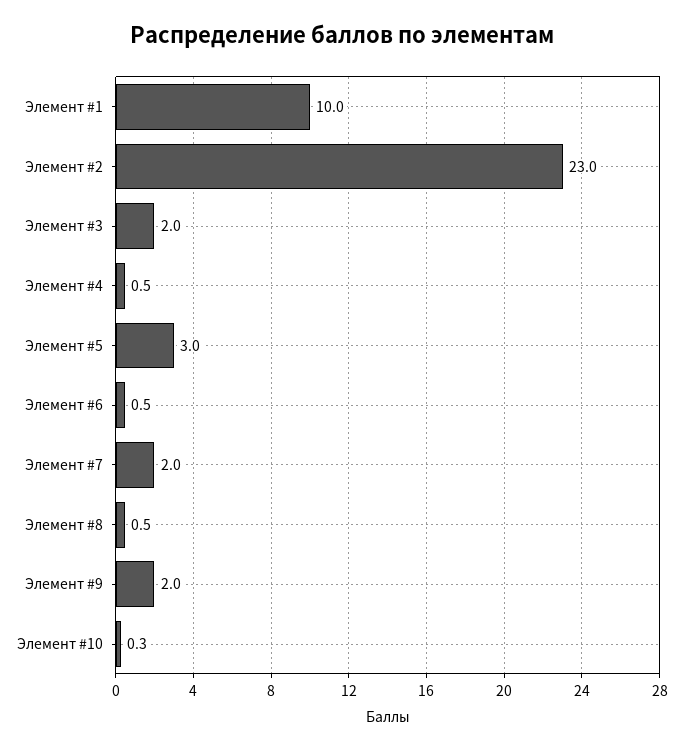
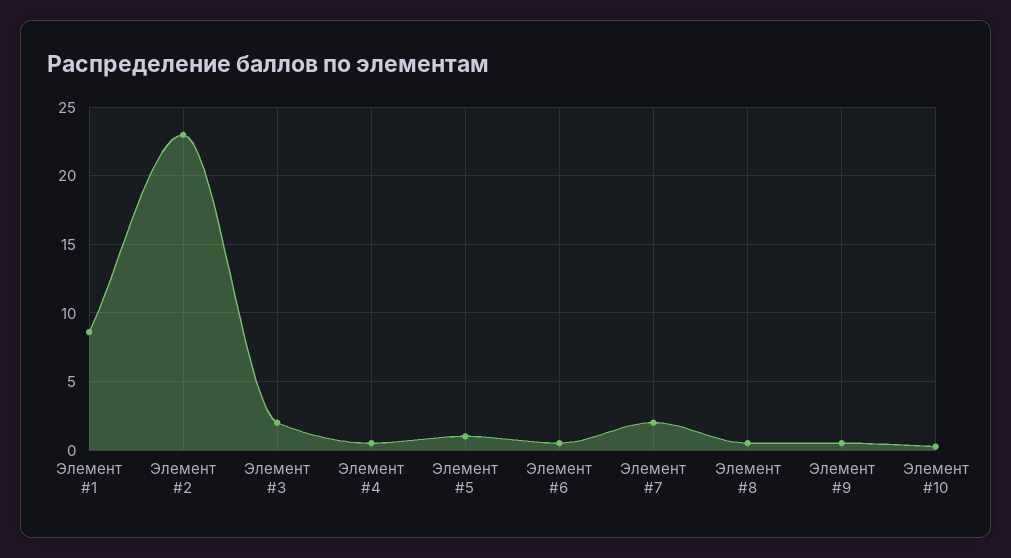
  {
-   "Элемент #1": 10,
+   "Элемент #1": 8.5,
    "Элемент #2": 23,
    "Элемент #3": 2,
    "Элемент #4": 0.5,
-   "Элемент #5": 3,
+   "Элемент #5": 1,
    "Элемент #6": 0.5,
    "Элемент #7": 2,
    "Элемент #8": 0.5,
-   "Элемент #9": 2,
+   "Элемент #9": 0.5,
    "Элемент #10": 0.3
  }

